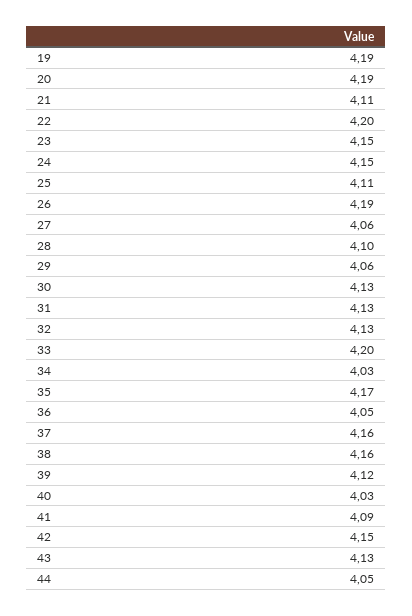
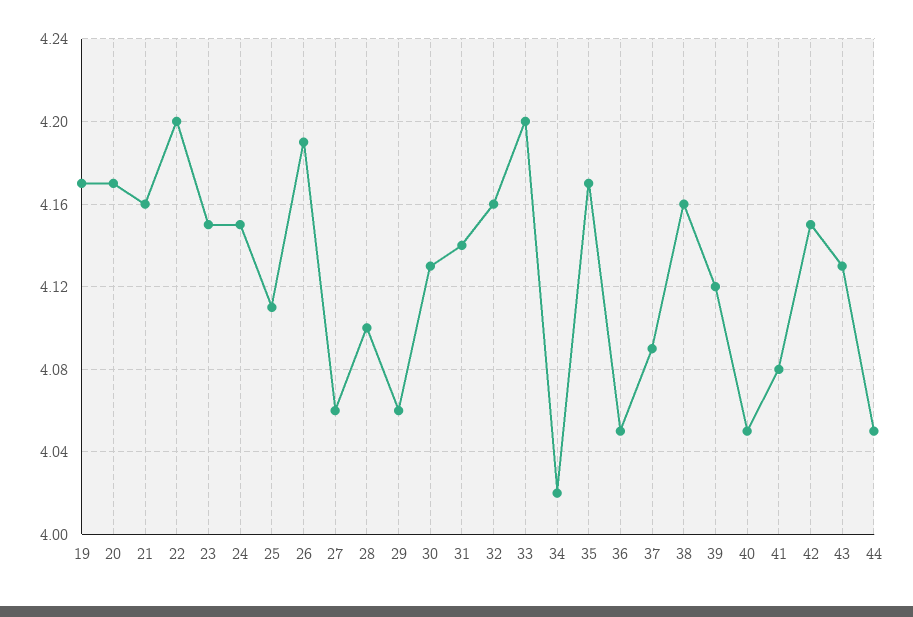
  {
-   "19": 4.19,
+   "19": 4.17,
-   "20": 4.19,
+   "20": 4.17,
-   "21": 4.11,
+   "21": 4.16,
    "22": 4.2,
    "23": 4.15,
    "24": 4.15,
    "25": 4.11,
    "26": 4.19,
    "27": 4.06,
    "28": 4.1,
    "29": 4.06,
    "30": 4.13,
-   "31": 4.13,
+   "31": 4.14,
-   "32": 4.13,
+   "32": 4.16,
    "33": 4.2,
-   "34": 4.03,
+   "34": 4.02,
    "35": 4.17,
    "36": 4.05,
-   "37": 4.16,
+   "37": 4.09,
    "38": 4.16,
    "39": 4.12,
-   "40": 4.03,
+   "40": 4.05,
-   "41": 4.09,
+   "41": 4.08,
    "42": 4.15,
    "43": 4.13,
    "44": 4.05
  }

